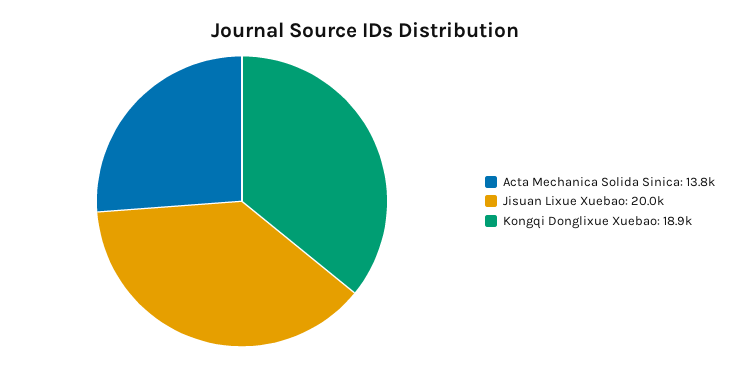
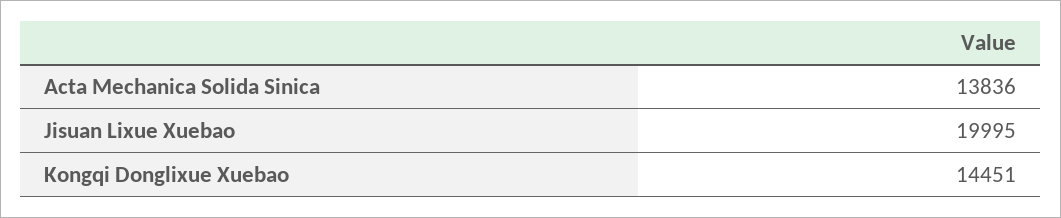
  {
    "Acta Mechanica Solida Sinica": 13836,
    "Jisuan Lixue Xuebao": 19995,
-   "Kongqi Donglixue Xuebao": 18900
+   "Kongqi Donglixue Xuebao": 14451
  }

